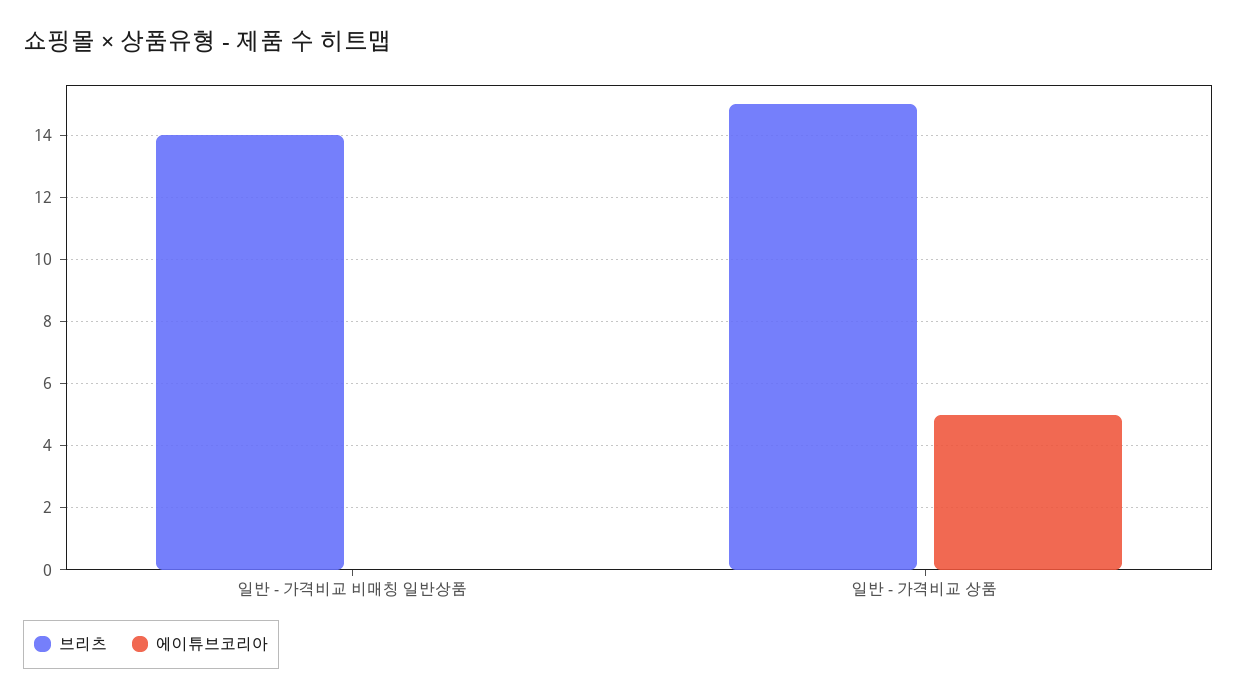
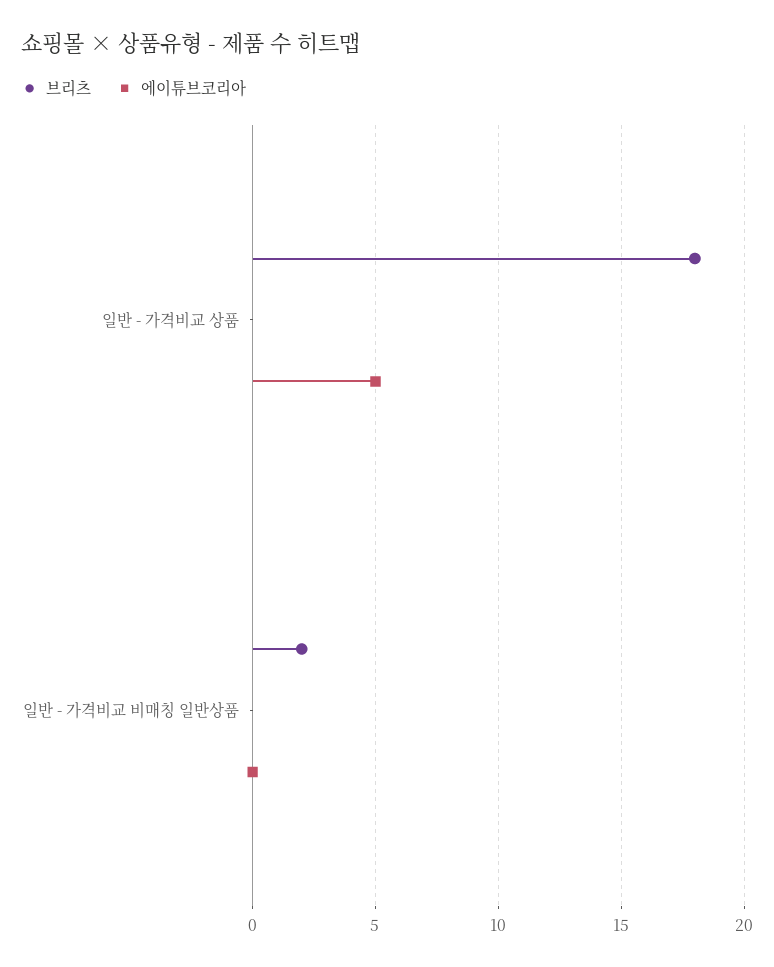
  {
    "브리츠": {
-     "일반 - 가격비교 비매칭 일반상품": 14,
+     "일반 - 가격비교 비매칭 일반상품": 2,
-     "일반 - 가격비교 상품": 15
+     "일반 - 가격비교 상품": 18
    },
    "에이튜브코리아": {
      "일반 - 가격비교 비매칭 일반상품": 0,
      "일반 - 가격비교 상품": 5
    }
  }

